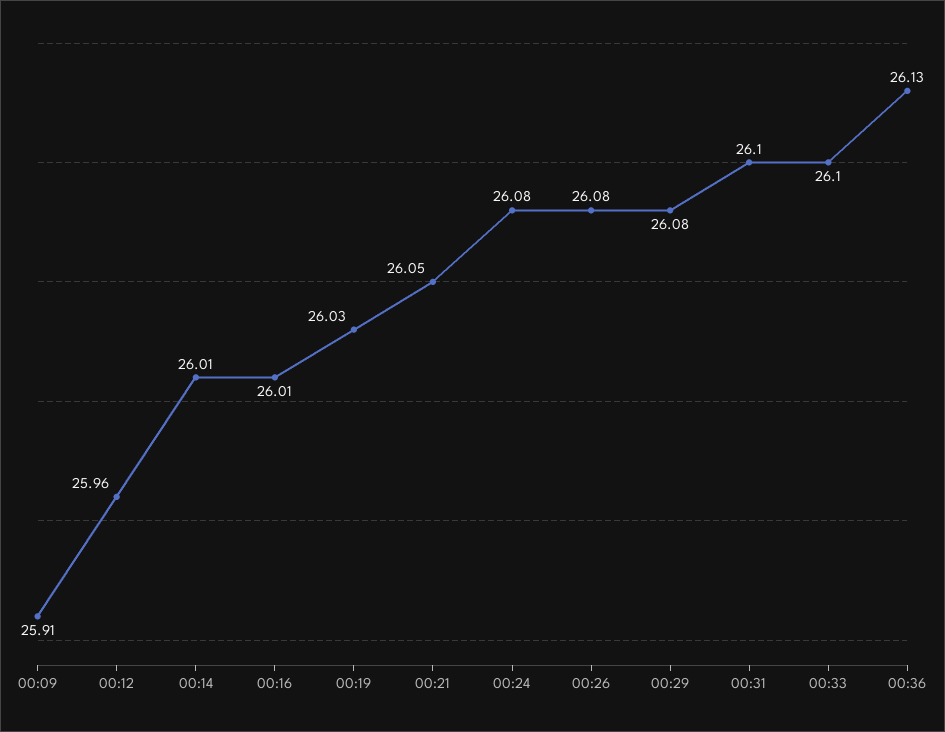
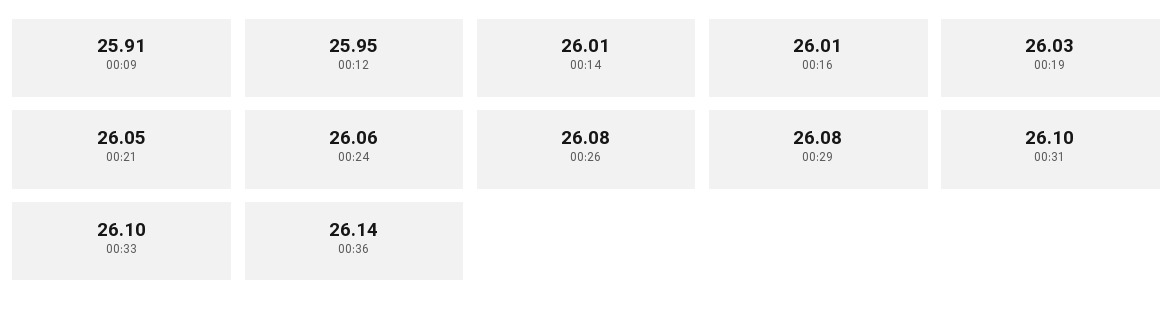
  {
    "00:09": 25.91,
-   "00:12": 25.96,
+   "00:12": 25.95,
    "00:14": 26.01,
    "00:16": 26.01,
    "00:19": 26.03,
    "00:21": 26.05,
-   "00:24": 26.08,
+   "00:24": 26.06,
    "00:26": 26.08,
    "00:29": 26.08,
    "00:31": 26.1,
    "00:33": 26.1,
-   "00:36": 26.13
+   "00:36": 26.14
  }

